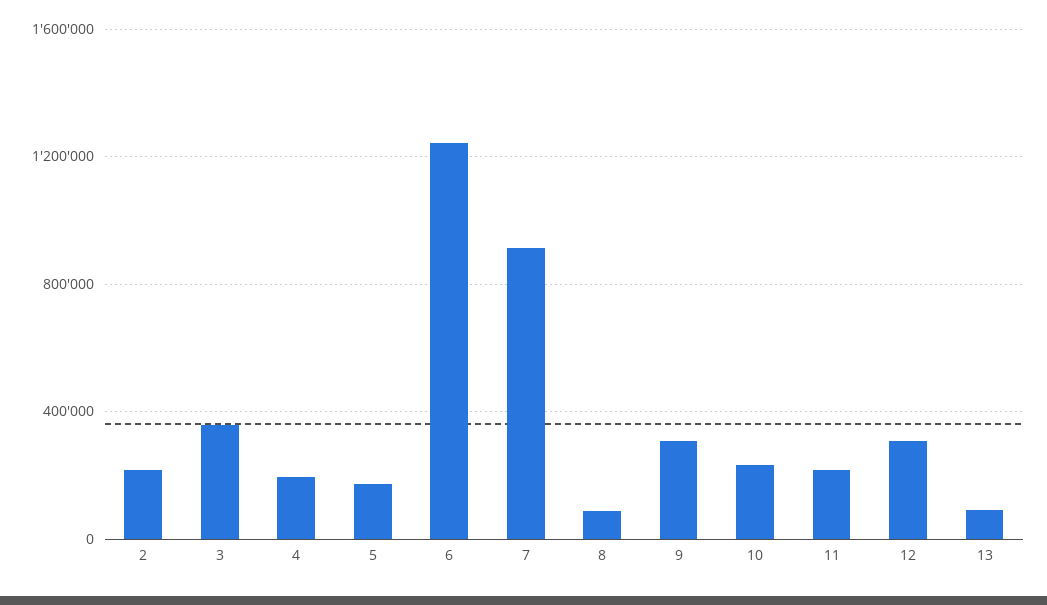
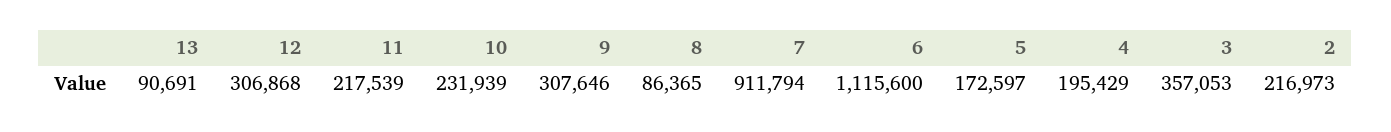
  {
    "2": 216973,
    "3": 357053,
    "4": 195429,
    "5": 172597,
-   "6": 1250000,
+   "6": 1115600,
    "7": 911794,
    "8": 86365,
    "9": 307646,
    "10": 231939,
    "11": 217539,
    "12": 306868,
    "13": 90691
  }

